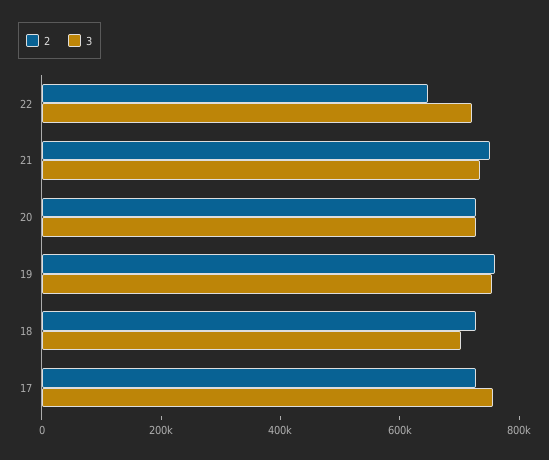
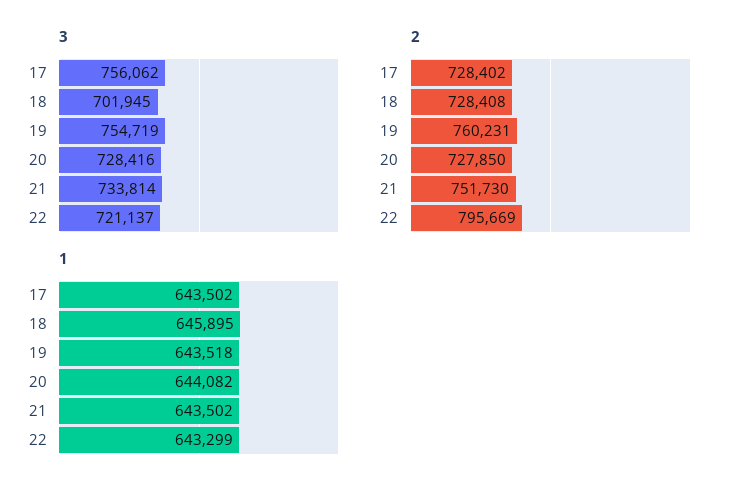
  {
    "2": {
-     "22": 650000,
+     "22": 795669,
      "21": 751730,
      "20": 727850,
      "19": 760231,
      "18": 728408,
      "17": 728402
    },
    "3": {
      "22": 721137,
      "21": 733814,
      "20": 728416,
      "19": 754719,
      "18": 701945,
      "17": 756062
-   }
+   },
+   "1": {
+     "17": 643502,
+     "18": 645895,
+     "19": 643518,
+     "20": 644082,
+     "21": 643502,
+     "22": 643299
+   }
  }

